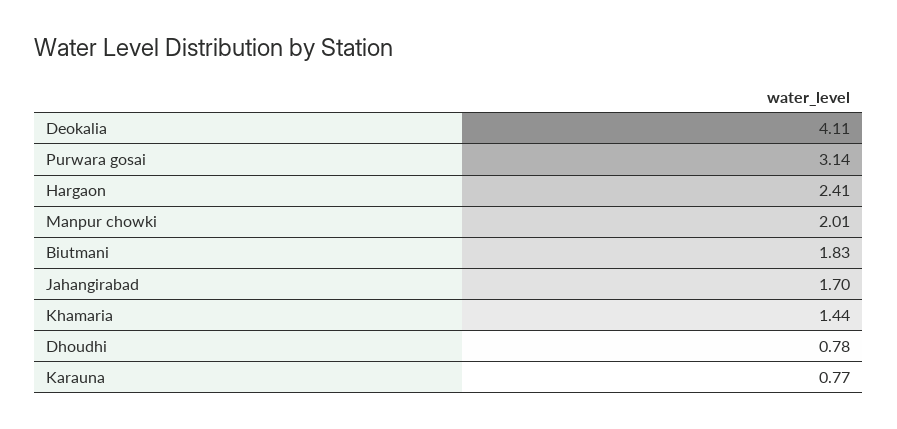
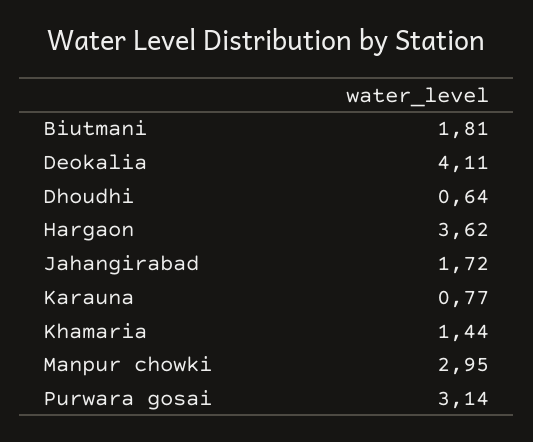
  {
    "Deokalia": 4.11,
    "Purwara gosai": 3.14,
-   "Hargaon": 2.41,
+   "Hargaon": 3.62,
-   "Manpur chowki": 2.01,
+   "Manpur chowki": 2.95,
-   "Biutmani": 1.83,
+   "Biutmani": 1.81,
-   "Jahangirabad": 1.7,
+   "Jahangirabad": 1.72,
    "Khamaria": 1.44,
-   "Dhoudhi": 0.78,
+   "Dhoudhi": 0.64,
    "Karauna": 0.77
  }

